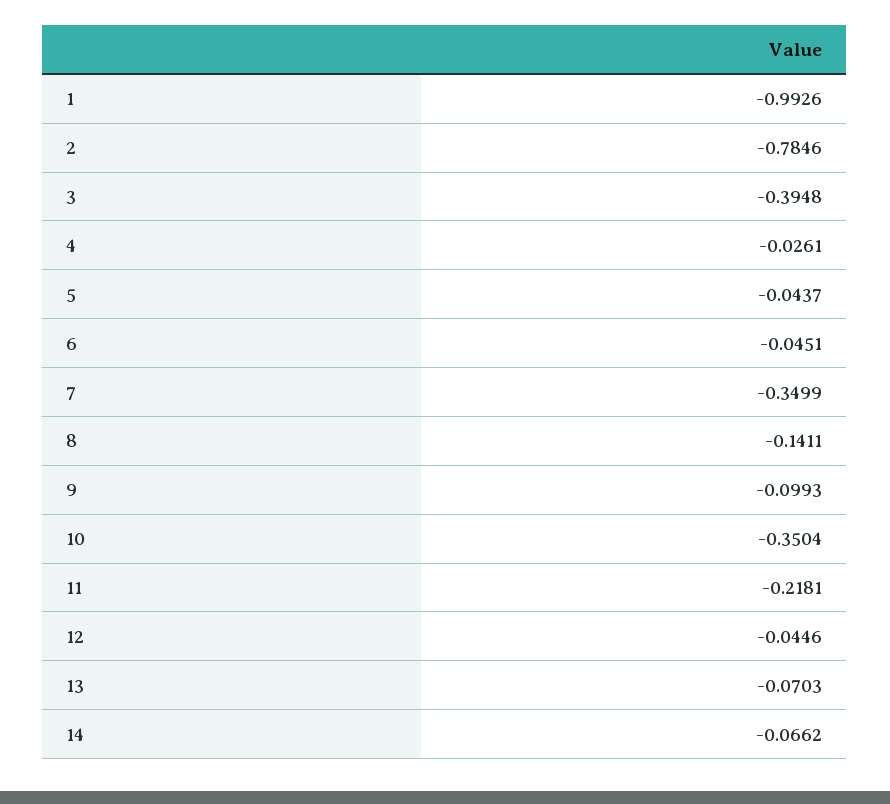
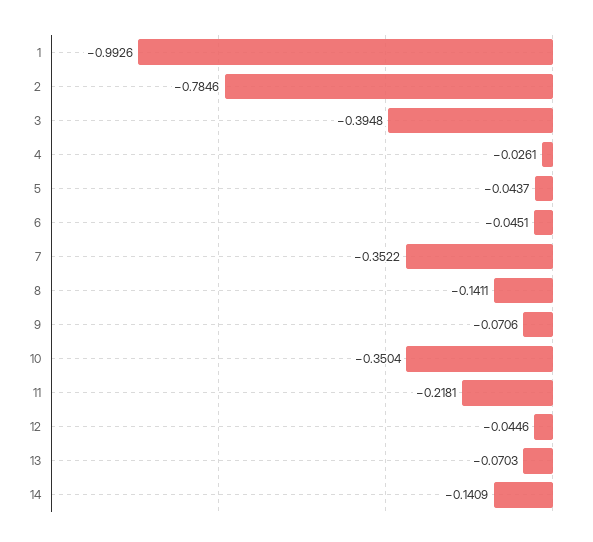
  {
    "1": -0.9926,
    "2": -0.7846,
    "3": -0.3948,
    "4": -0.0261,
    "5": -0.0437,
    "6": -0.0451,
-   "7": -0.3499,
+   "7": -0.3522,
    "8": -0.1411,
-   "9": -0.0993,
+   "9": -0.0706,
    "10": -0.3504,
    "11": -0.2181,
    "12": -0.0446,
    "13": -0.0703,
-   "14": -0.0662
+   "14": -0.1409
  }

